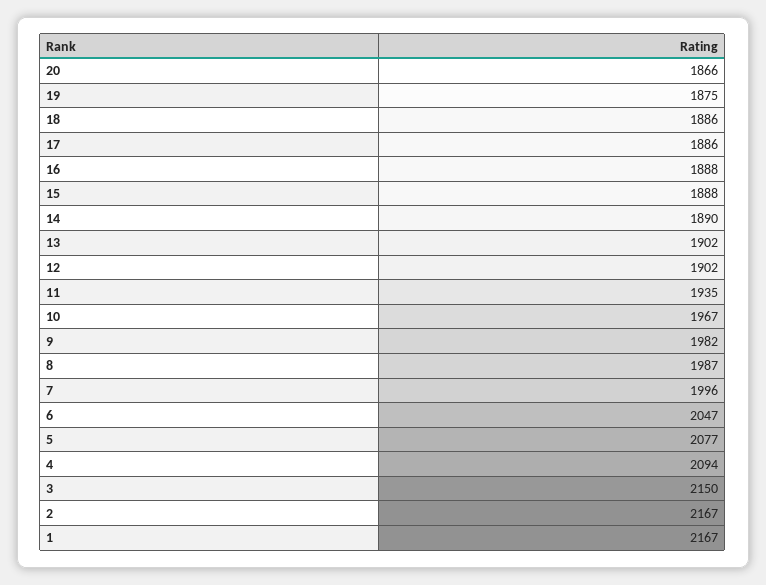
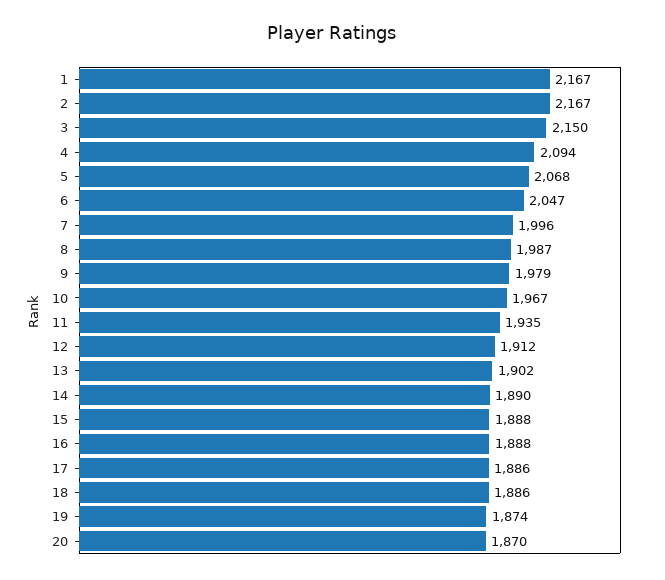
  {
-   "20": 1866,
+   "20": 1870,
-   "19": 1875,
+   "19": 1874,
    "18": 1886,
    "17": 1886,
    "16": 1888,
    "15": 1888,
    "14": 1890,
    "13": 1902,
-   "12": 1902,
+   "12": 1912,
    "11": 1935,
    "10": 1967,
-   "9": 1982,
+   "9": 1979,
    "8": 1987,
    "7": 1996,
    "6": 2047,
-   "5": 2077,
+   "5": 2068,
    "4": 2094,
    "3": 2150,
    "2": 2167,
    "1": 2167
  }

